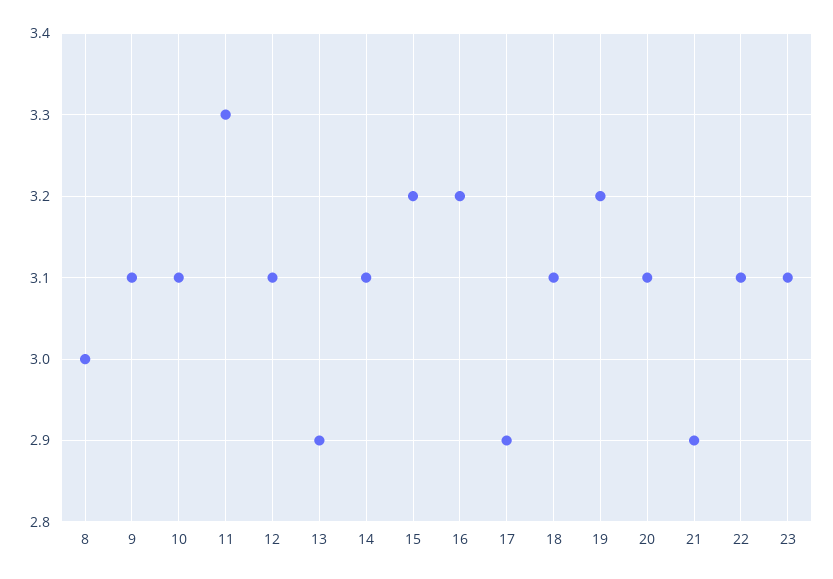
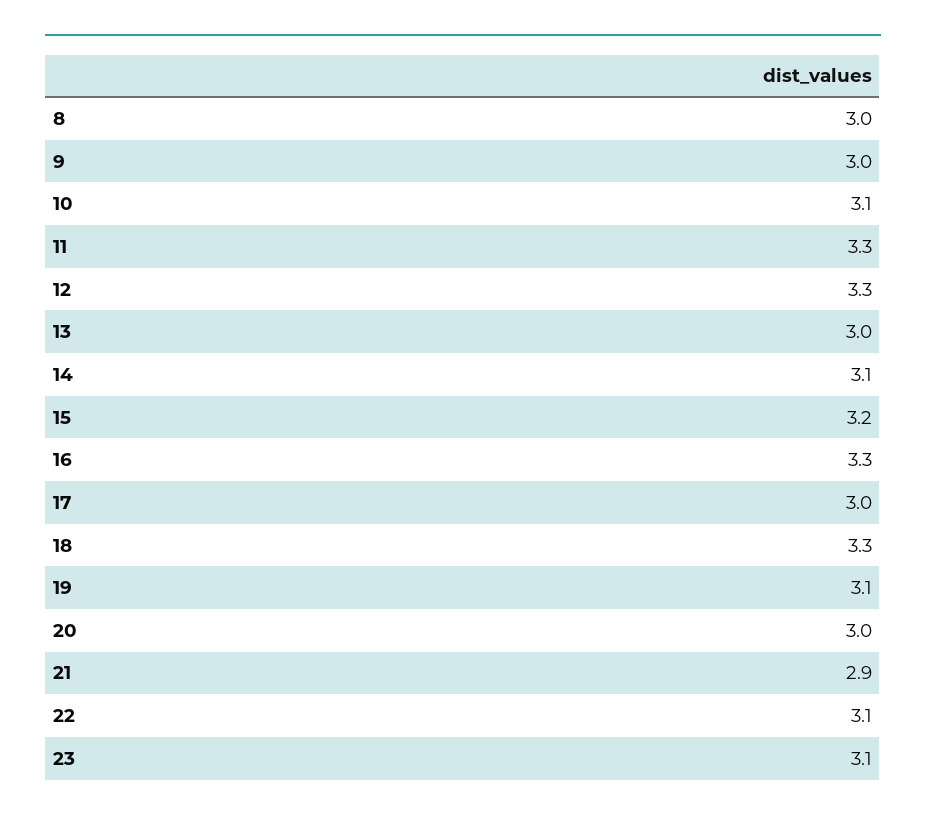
  {
    "8": 3,
-   "9": 3.1,
+   "9": 3,
    "10": 3.1,
    "11": 3.3,
-   "12": 3.1,
+   "12": 3.3,
-   "13": 2.9,
+   "13": 3,
    "14": 3.1,
    "15": 3.2,
-   "16": 3.2,
+   "16": 3.3,
-   "17": 2.9,
+   "17": 3,
-   "18": 3.1,
+   "18": 3.3,
-   "19": 3.2,
+   "19": 3.1,
-   "20": 3.1,
+   "20": 3,
    "21": 2.9,
    "22": 3.1,
    "23": 3.1
  }

